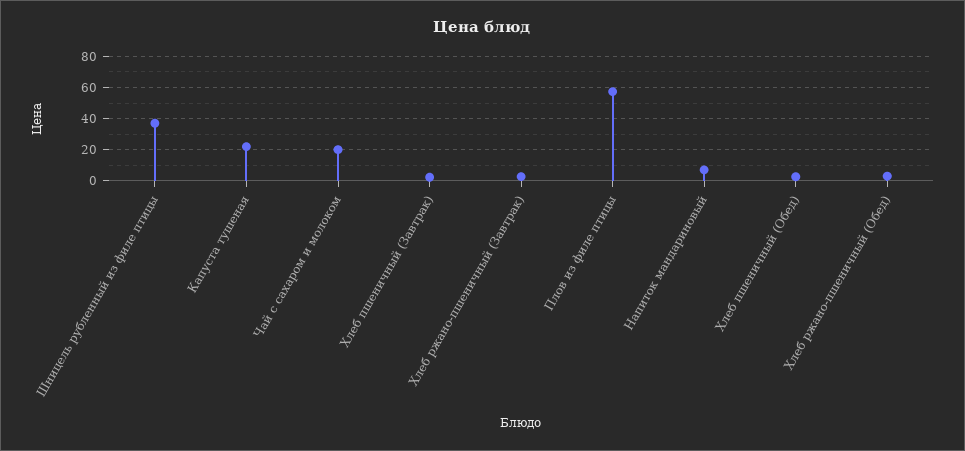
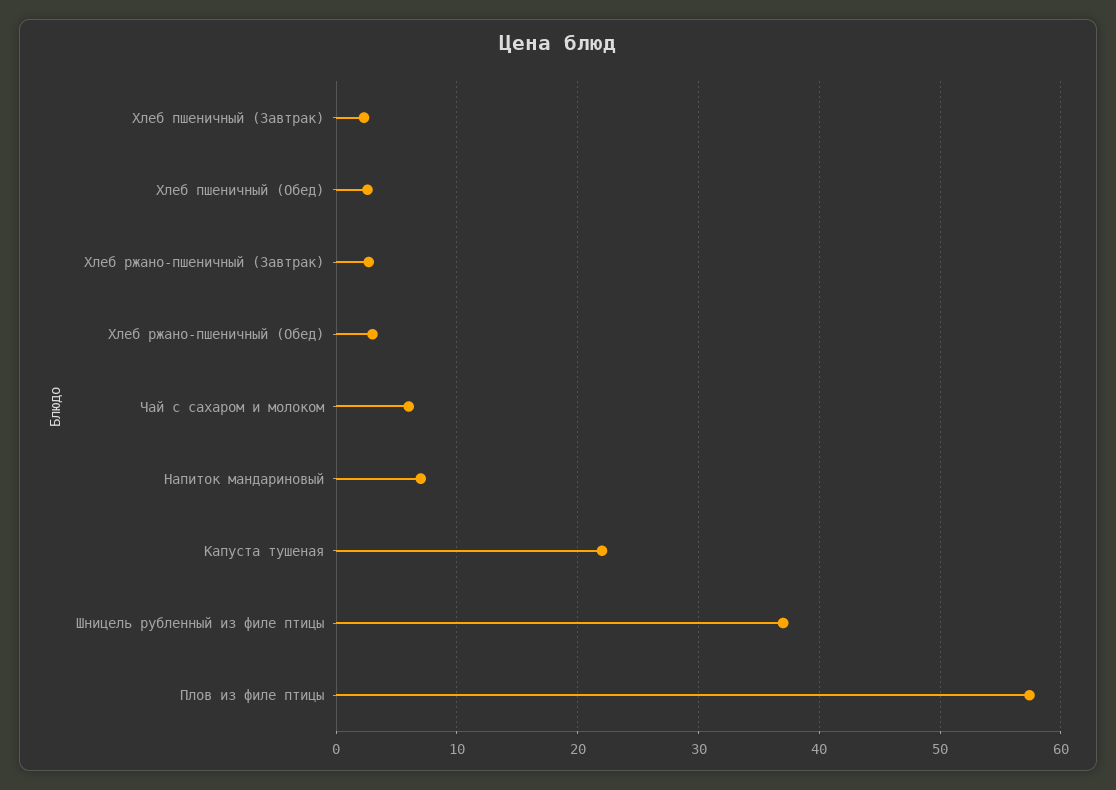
  {
    "Шницель рубленный из филе птицы": 37,
    "Капуста тушеная": 22,
-   "Чай с сахаром и молоком": 20,
+   "Чай с сахаром и молоком": 6,
    "Хлеб пшеничный (Завтрак)": 2,
    "Хлеб ржано-пшеничный (Завтрак)": 3,
    "Плов из филе птицы": 57,
    "Напиток мандариновый": 7,
    "Хлеб пшеничный (Обед)": 3,
    "Хлеб ржано-пшеничный (Обед)": 3
  }

